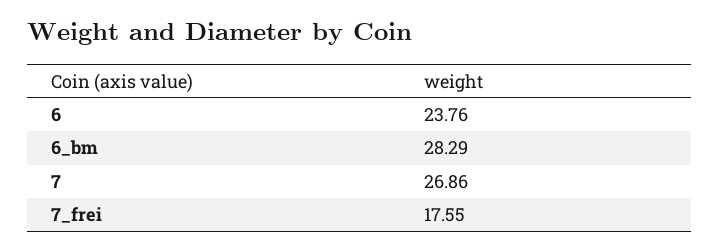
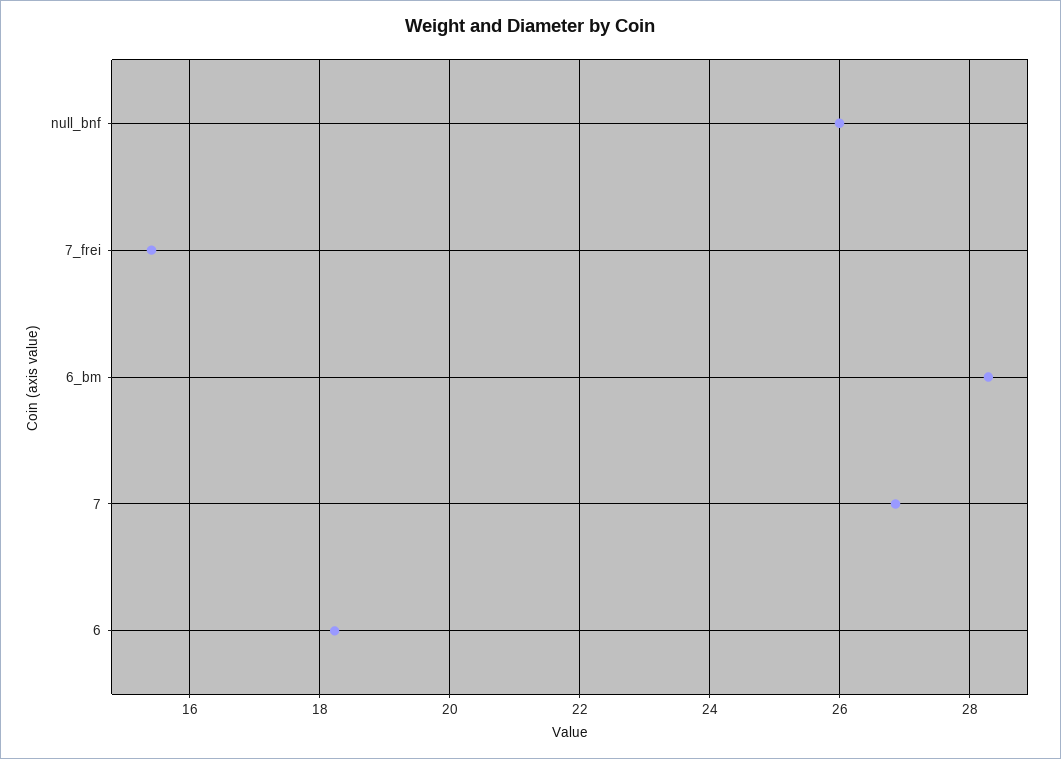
  {
-   "6": 23.76,
+   "6": 18.2,
    "6_bm": 28.29,
    "7": 26.86,
-   "7_frei": 17.55
+   "7_frei": 15.4,
+   "null_bnf": 26
  }

